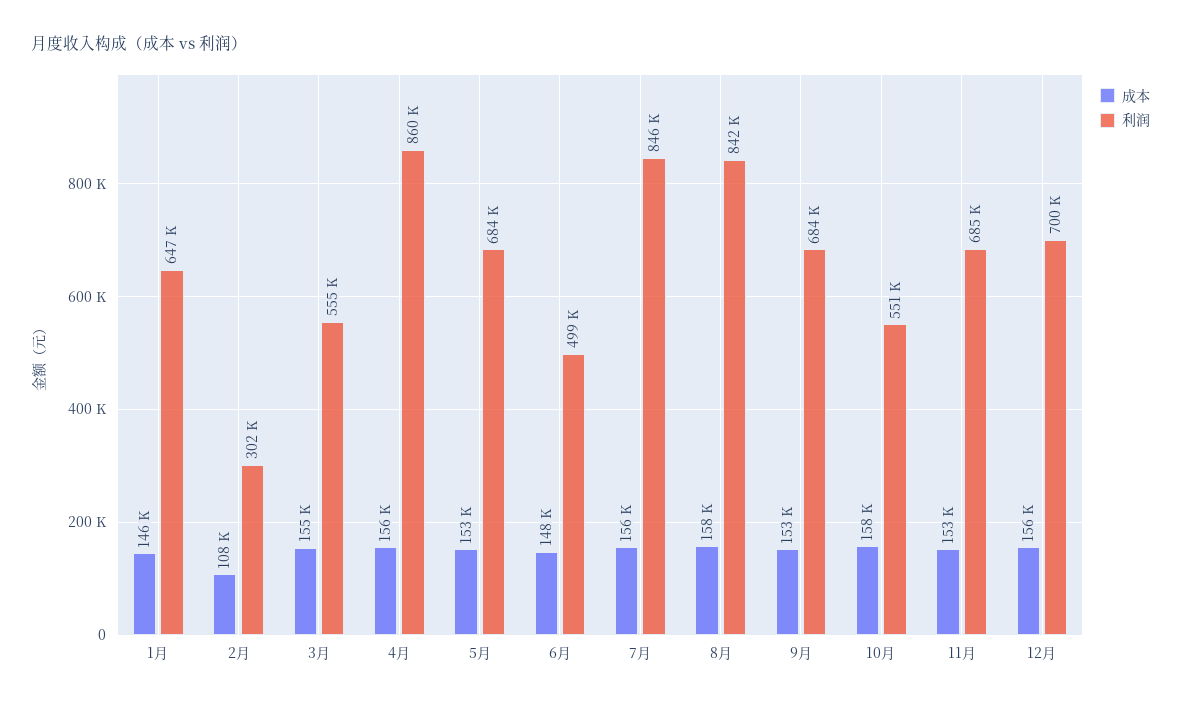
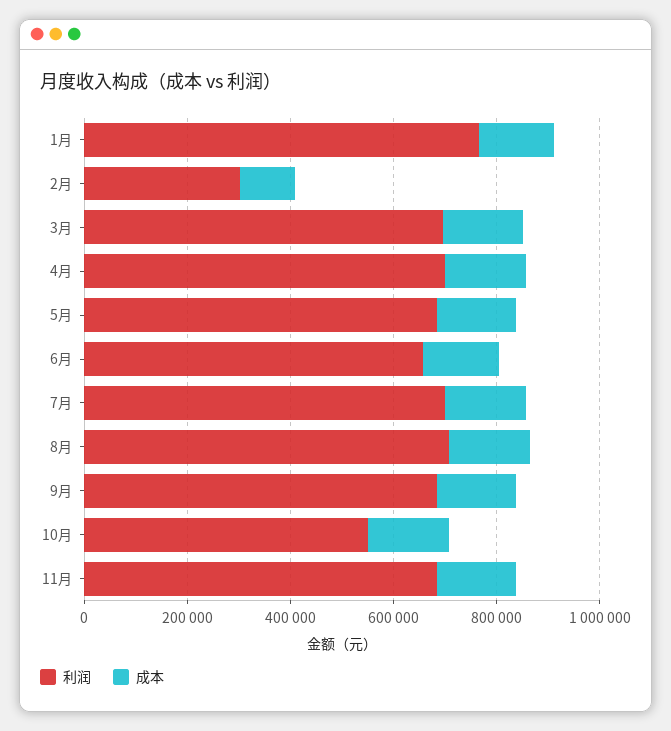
  {
    "成本": {
      "1月": 146000,
      "2月": 108000,
      "3月": 155000,
      "4月": 156000,
      "5月": 153000,
      "6月": 148000,
      "7月": 156000,
      "8月": 158000,
      "9月": 153000,
      "10月": 158000,
-     "11月": 153000,
+     "11月": 153000
-     "12月": 156000
    },
    "利润": {
-     "1月": 647000,
+     "1月": 750000,
      "2月": 302000,
-     "3月": 555000,
+     "3月": 700000,
-     "4月": 860000,
+     "4月": 700000,
      "5月": 684000,
-     "6月": 499000,
+     "6月": 650000,
-     "7月": 846000,
+     "7月": 700000,
-     "8月": 842000,
+     "8月": 700000,
      "9月": 684000,
      "10月": 551000,
-     "11月": 685000,
+     "11月": 685000
-     "12月": 700000
    }
  }

